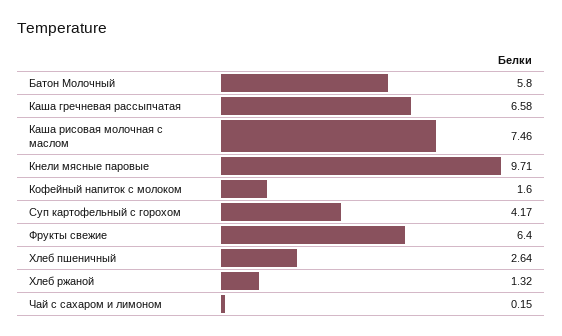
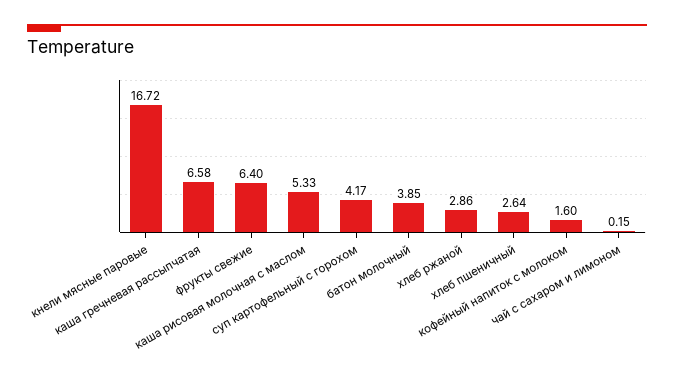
  {
-   "Батон Молочный": 5.8,
+   "Батон Молочный": 3.85,
    "Каша гречневая рассыпчатая": 6.58,
-   "Каша рисовая молочная с маслом": 7.46,
+   "Каша рисовая молочная с маслом": 5.33,
-   "Кнели мясные паровые": 9.71,
+   "Кнели мясные паровые": 16.72,
    "Кофейный напиток с молоком": 1.6,
    "Суп картофельный с горохом": 4.17,
    "Фрукты свежие": 6.4,
    "Хлеб пшеничный": 2.64,
-   "Хлеб ржаной": 1.32,
+   "Хлеб ржаной": 2.86,
    "Чай с сахаром и лимоном": 0.15
  }

